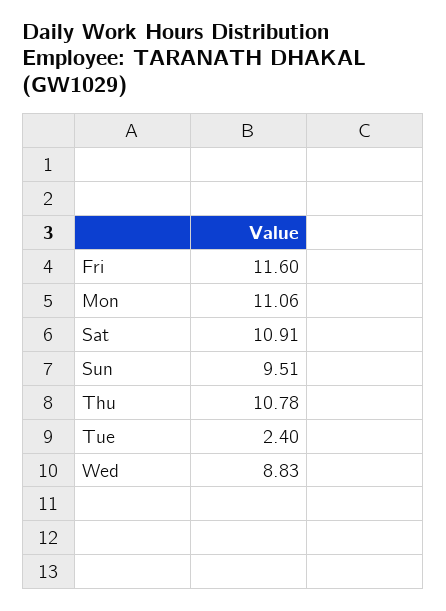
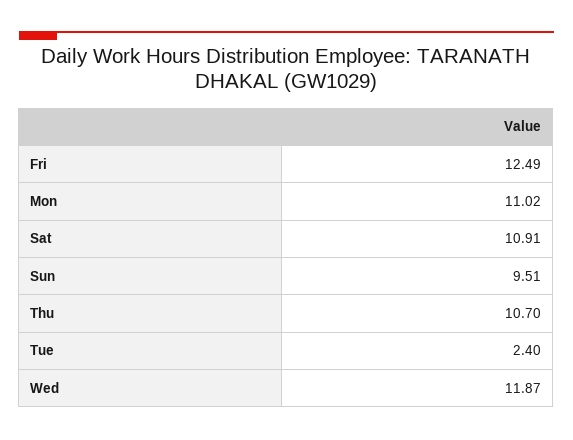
  {
-   "Fri": 11.6,
+   "Fri": 12.49,
-   "Mon": 11.06,
+   "Mon": 11.02,
    "Sat": 10.91,
    "Sun": 9.51,
-   "Thu": 10.78,
+   "Thu": 10.7,
    "Tue": 2.4,
-   "Wed": 8.83
+   "Wed": 11.87
  }

